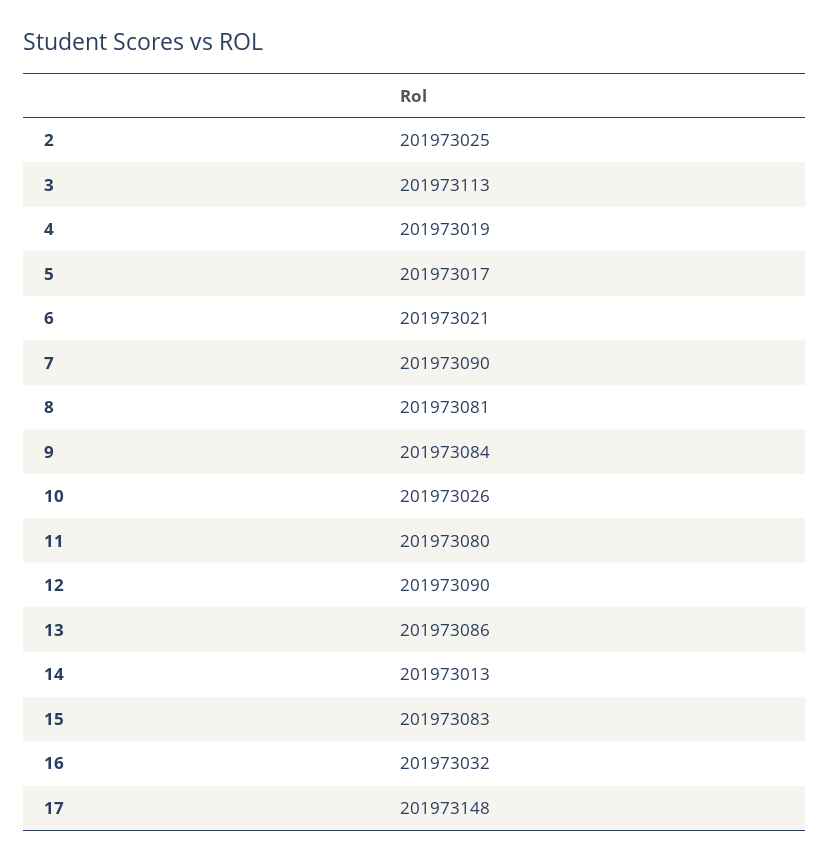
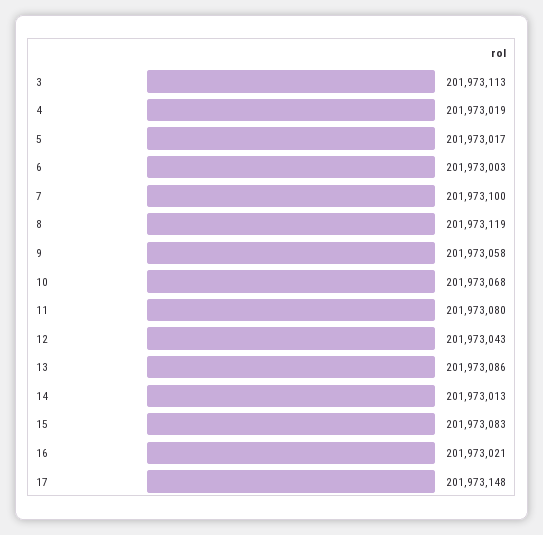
  {
-   "2": 201973025,
    "3": 201973113,
    "4": 201973019,
    "5": 201973017,
-   "6": 201973021,
+   "6": 201973003,
-   "7": 201973090,
+   "7": 201973100,
-   "8": 201973081,
+   "8": 201973119,
-   "9": 201973084,
+   "9": 201973058,
-   "10": 201973026,
+   "10": 201973068,
    "11": 201973080,
-   "12": 201973090,
+   "12": 201973043,
    "13": 201973086,
    "14": 201973013,
    "15": 201973083,
-   "16": 201973032,
+   "16": 201973021,
    "17": 201973148
  }

